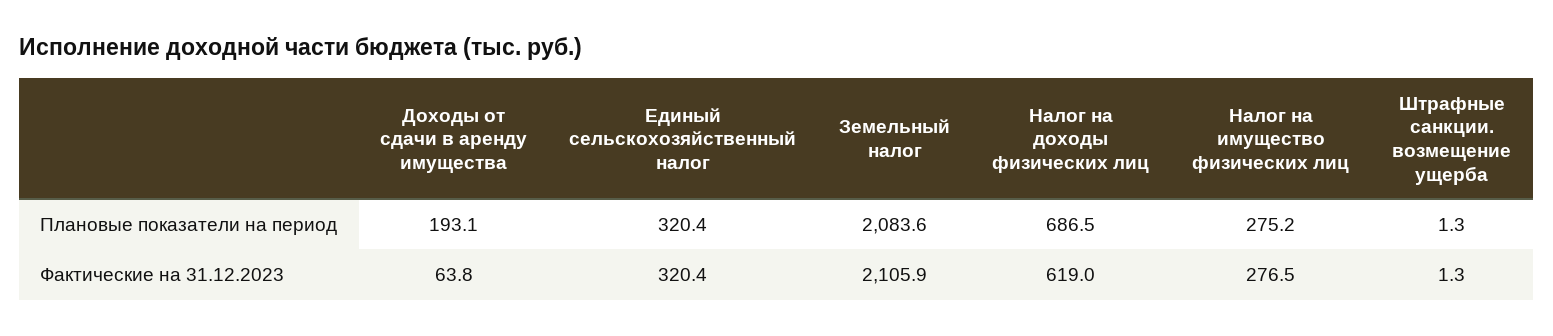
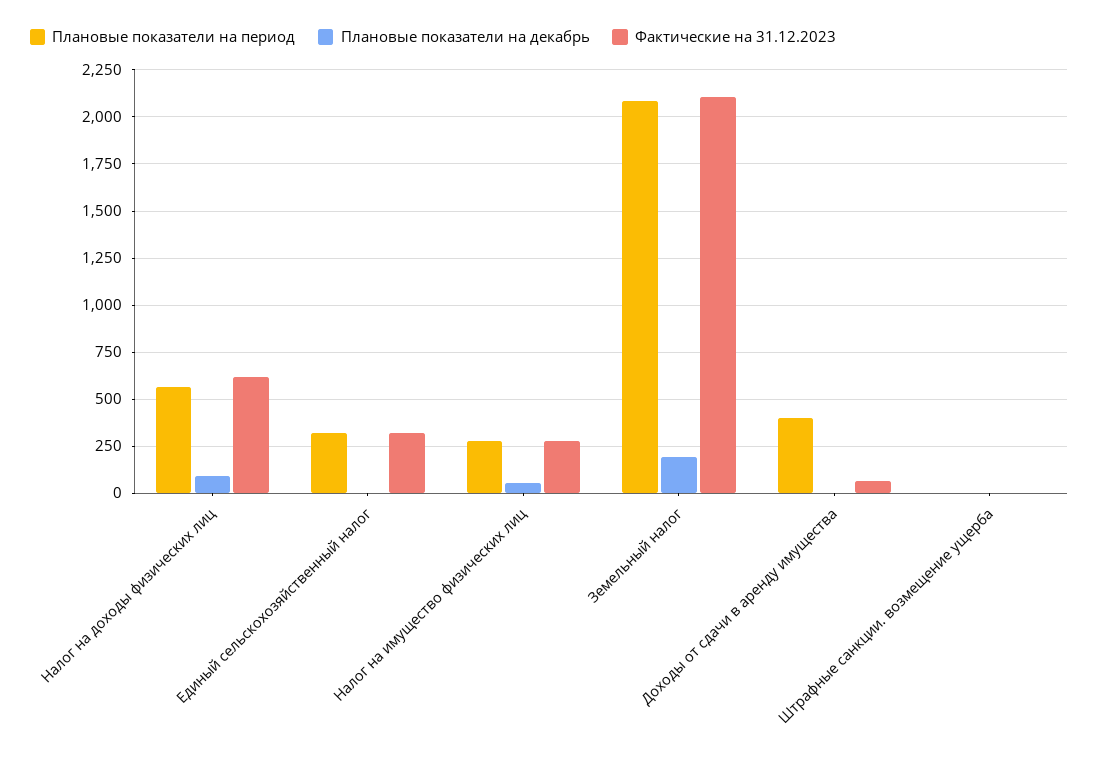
  {
    "Плановые показатели на период": {
-     "Доходы от сдачи в аренду имущества": 193.1,
+     "Доходы от сдачи в аренду имущества": 400,
      "Единый сельскохозяйственный налог": 320.4,
      "Земельный налог": 2083.6,
-     "Налог на доходы физических лиц": 686.5,
+     "Налог на доходы физических лиц": 550,
      "Налог на имущество физических лиц": 275.2,
      "Штрафные санкции. возмещение ущерба": 1.3
    },
    "Фактические на 31.12.2023": {
      "Доходы от сдачи в аренду имущества": 63.8,
      "Единый сельскохозяйственный налог": 320.4,
      "Земельный налог": 2105.9,
      "Налог на доходы физических лиц": 619,
      "Налог на имущество физических лиц": 276.5,
      "Штрафные санкции. возмещение ущерба": 1.3
-   }
+   },
+   "Плановые показатели на декабрь": {
+     "Налог на доходы физических лиц": 100,
+     "Единый сельскохозяйственный налог": 0,
+     "Налог на имущество физических лиц": 50,
+     "Земельный налог": 200,
+     "Доходы от сдачи в аренду имущества": 0,
+     "Штрафные санкции. возмещение ущерба": 0
+   }
  }

